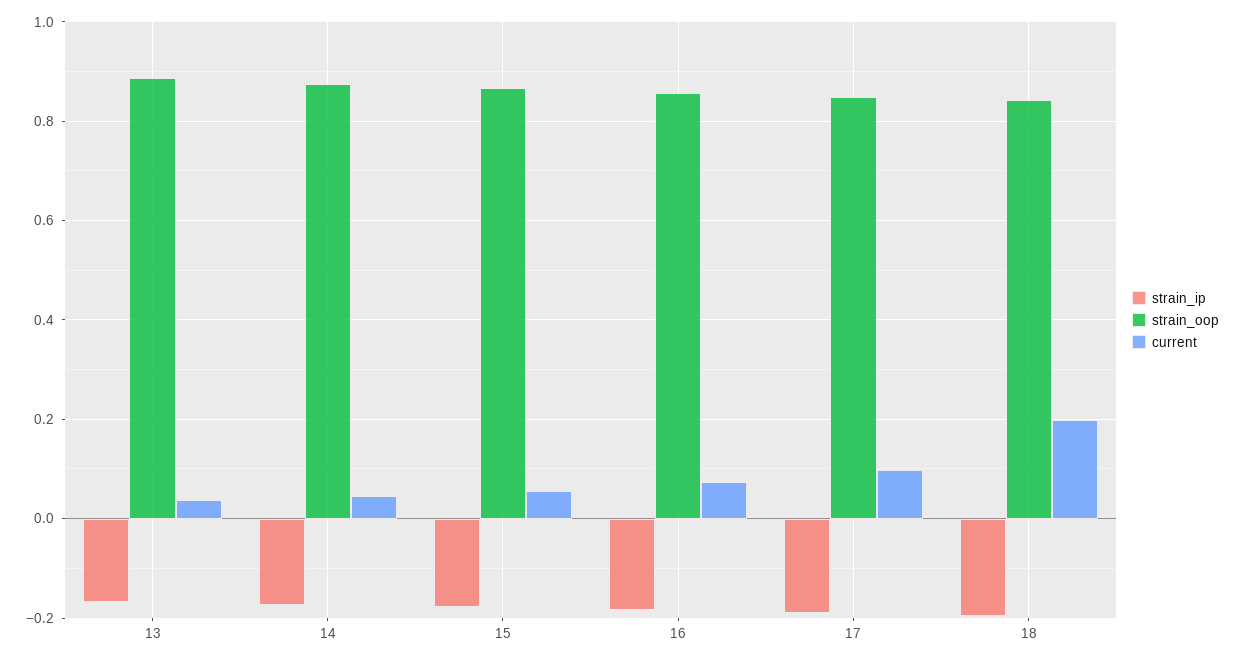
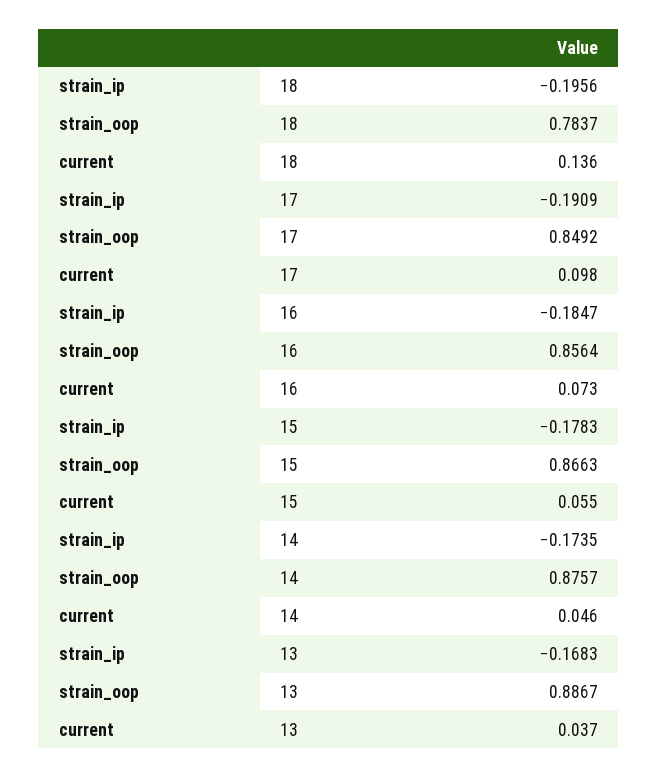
  {
    "strain_ip": {
      "13": -0.1683,
      "14": -0.1735,
      "15": -0.1783,
      "16": -0.1847,
      "17": -0.1909,
      "18": -0.1956
    },
    "strain_oop": {
      "13": 0.8867,
      "14": 0.8757,
      "15": 0.8663,
      "16": 0.8564,
      "17": 0.8492,
-     "18": 0.84
+     "18": 0.7837
    },
    "current": {
      "13": 0.037,
      "14": 0.046,
      "15": 0.055,
      "16": 0.073,
      "17": 0.098,
-     "18": 0.2
+     "18": 0.136
    }
  }

